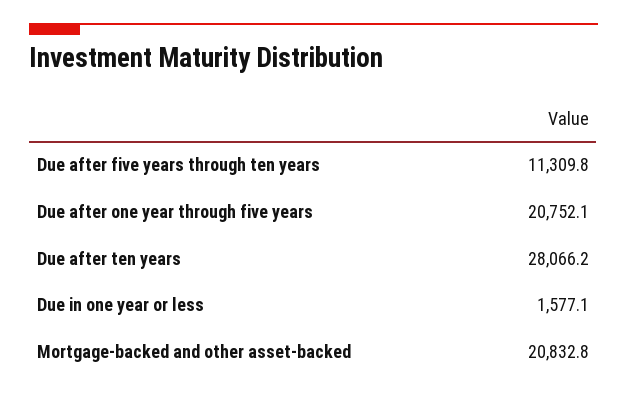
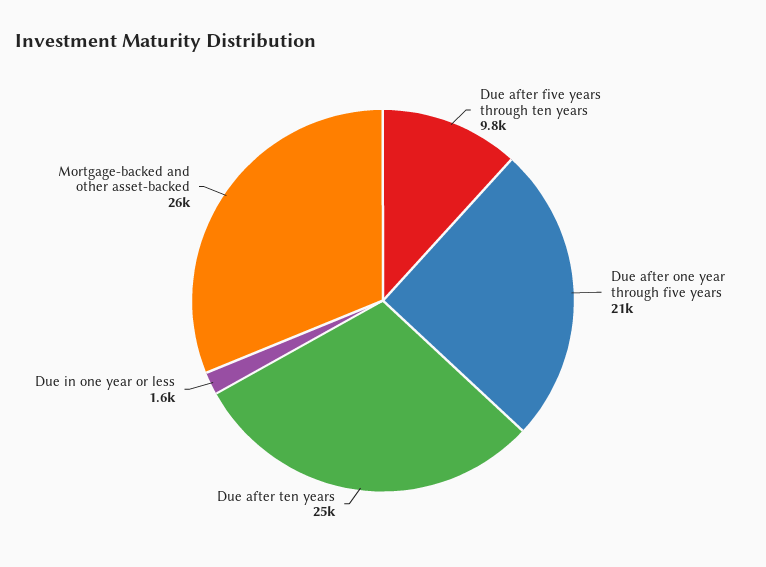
  {
-   "Due after five years through ten years": 11309.8,
+   "Due after five years through ten years": 9800,
    "Due after one year through five years": 20752.1,
-   "Due after ten years": 28066.2,
+   "Due after ten years": 25000,
    "Due in one year or less": 1577.1,
-   "Mortgage-backed and other asset-backed": 20832.8
+   "Mortgage-backed and other asset-backed": 26000
  }

